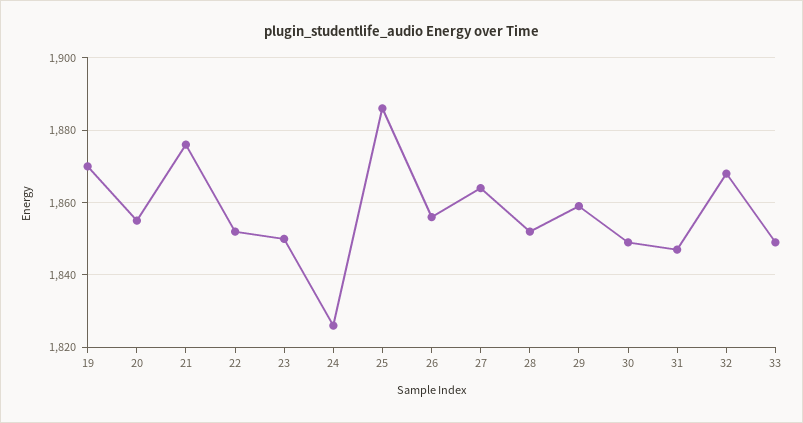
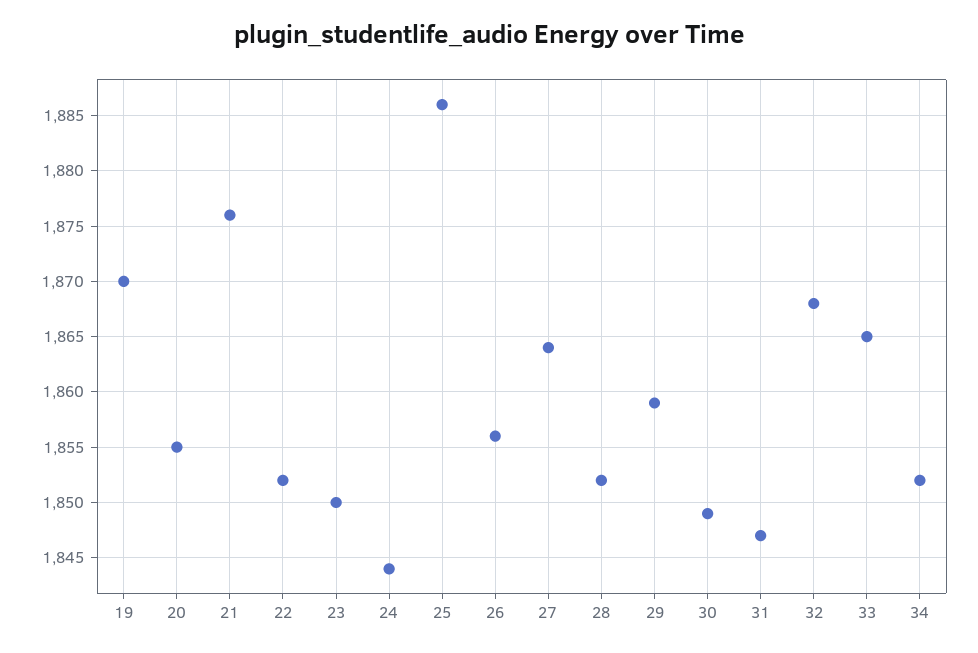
  {
    "19": 1870,
    "20": 1855,
    "21": 1876,
    "22": 1852,
    "23": 1850,
-   "24": 1825,
+   "24": 1844,
    "25": 1886,
    "26": 1856,
    "27": 1864,
    "28": 1852,
    "29": 1859,
    "30": 1849,
    "31": 1847,
    "32": 1868,
-   "33": 1850
+   "33": 1865,
+   "34": 1852
  }

